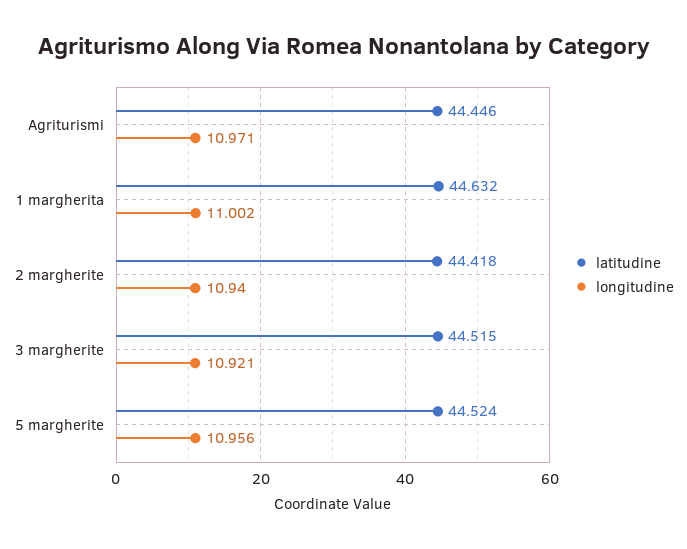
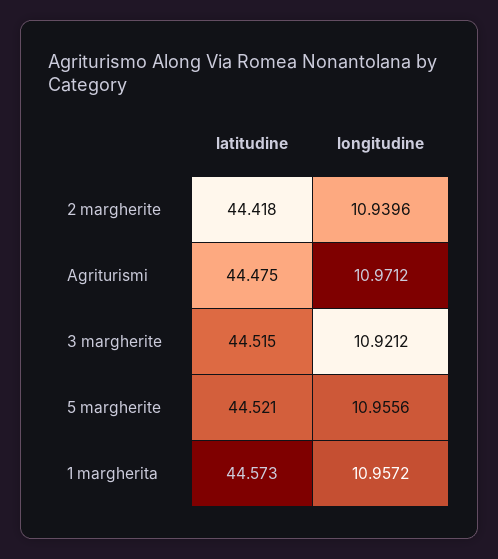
  {
    "latitudine": {
-     "Agriturismi": 44.446,
+     "Agriturismi": 44.475,
-     "1 margherita": 44.632,
+     "1 margherita": 44.573,
      "2 margherite": 44.418,
      "3 margherite": 44.515,
-     "5 margherite": 44.524
+     "5 margherite": 44.521
    },
    "longitudine": {
      "Agriturismi": 10.9712,
-     "1 margherita": 11.002,
+     "1 margherita": 10.9572,
      "2 margherite": 10.9396,
      "3 margherite": 10.9212,
      "5 margherite": 10.9556
    }
  }

